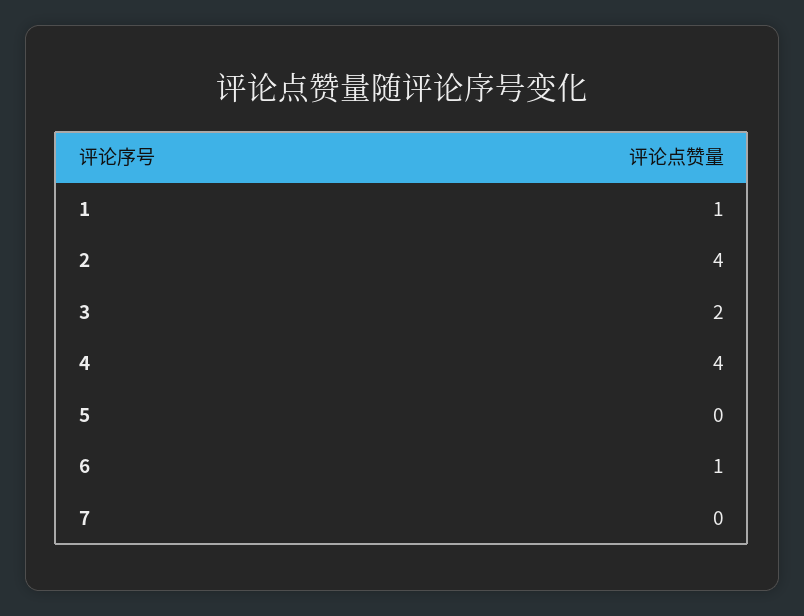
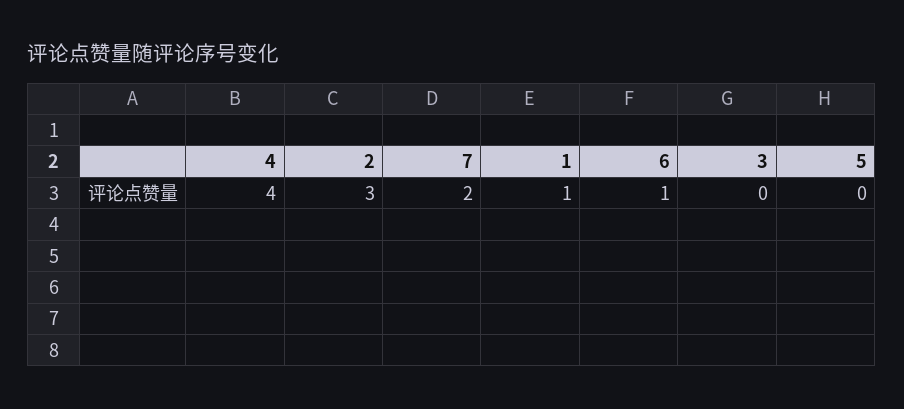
  {
    "1": 1,
-   "2": 4,
+   "2": 3,
-   "3": 2,
+   "3": 0,
    "4": 4,
    "5": 0,
    "6": 1,
-   "7": 0
+   "7": 2
  }

